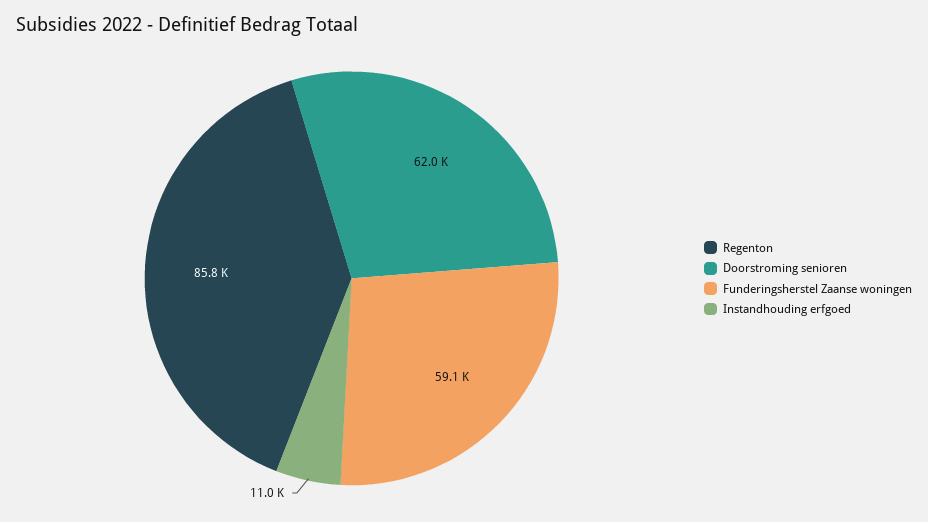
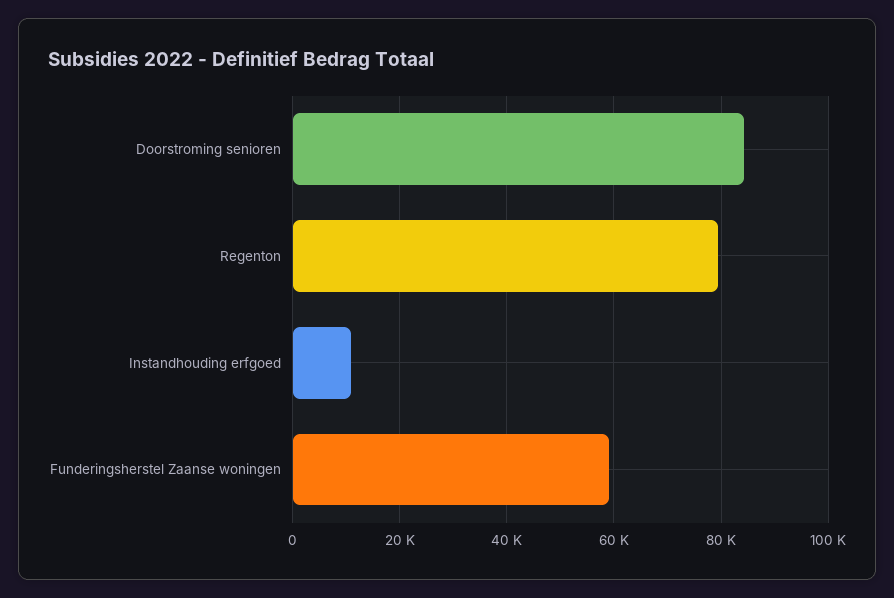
  {
-   "Regenton": 85800,
+   "Regenton": 80000,
-   "Doorstroming senioren": 62000,
+   "Doorstroming senioren": 84000,
    "Funderingsherstel Zaanse woningen": 59100,
    "Instandhouding erfgoed": 11000
  }

